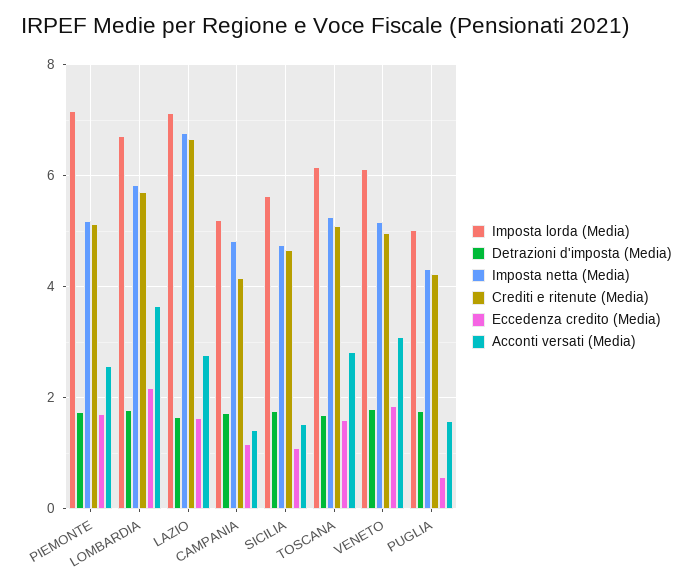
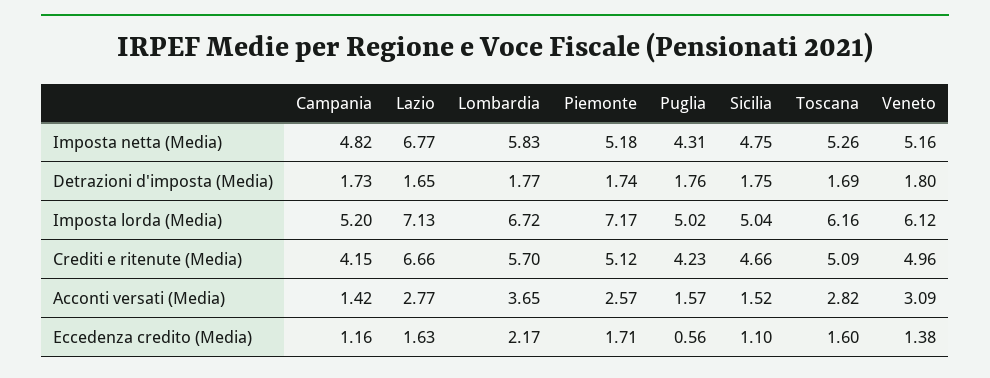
  {
    "Imposta lorda (Media)": {
      "PIEMONTE": 7.17,
      "LOMBARDIA": 6.72,
      "LAZIO": 7.13,
      "CAMPANIA": 5.2,
-     "SICILIA": 5.6,
+     "SICILIA": 5.04,
      "TOSCANA": 6.16,
      "VENETO": 6.12,
      "PUGLIA": 5.02
    },
    "Detrazioni d'imposta (Media)": {
      "PIEMONTE": 1.74,
      "LOMBARDIA": 1.77,
      "LAZIO": 1.65,
      "CAMPANIA": 1.73,
      "SICILIA": 1.75,
      "TOSCANA": 1.69,
      "VENETO": 1.8,
      "PUGLIA": 1.76
    },
    "Imposta netta (Media)": {
      "PIEMONTE": 5.18,
      "LOMBARDIA": 5.83,
      "LAZIO": 6.77,
      "CAMPANIA": 4.82,
      "SICILIA": 4.75,
      "TOSCANA": 5.26,
      "VENETO": 5.16,
      "PUGLIA": 4.31
    },
    "Crediti e ritenute (Media)": {
      "PIEMONTE": 5.12,
      "LOMBARDIA": 5.7,
      "LAZIO": 6.66,
      "CAMPANIA": 4.15,
      "SICILIA": 4.66,
      "TOSCANA": 5.09,
      "VENETO": 4.96,
      "PUGLIA": 4.23
    },
    "Eccedenza credito (Media)": {
      "PIEMONTE": 1.71,
      "LOMBARDIA": 2.17,
      "LAZIO": 1.63,
      "CAMPANIA": 1.16,
      "SICILIA": 1.1,
      "TOSCANA": 1.6,
-     "VENETO": 1.8,
+     "VENETO": 1.38,
      "PUGLIA": 0.56
    },
    "Acconti versati (Media)": {
      "PIEMONTE": 2.57,
      "LOMBARDIA": 3.65,
      "LAZIO": 2.77,
      "CAMPANIA": 1.42,
      "SICILIA": 1.52,
      "TOSCANA": 2.82,
      "VENETO": 3.09,
      "PUGLIA": 1.57
    }
  }

